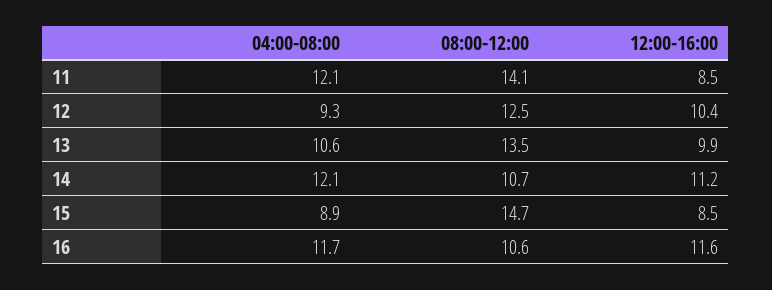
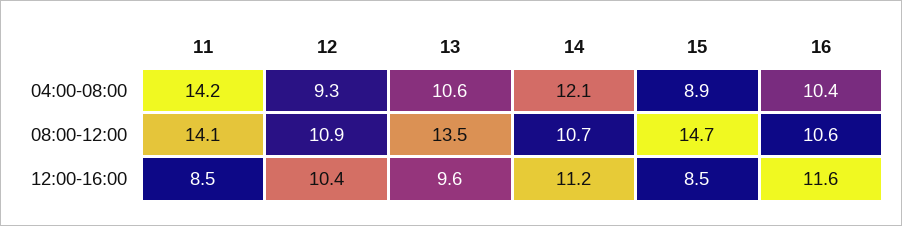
  {
    "04:00-08:00": {
-     "11": 12.1,
+     "11": 14.2,
      "12": 9.3,
      "13": 10.6,
      "14": 12.1,
      "15": 8.9,
-     "16": 11.7
+     "16": 10.4
    },
    "08:00-12:00": {
      "11": 14.1,
-     "12": 12.5,
+     "12": 10.9,
      "13": 13.5,
      "14": 10.7,
      "15": 14.7,
      "16": 10.6
    },
    "12:00-16:00": {
      "11": 8.5,
      "12": 10.4,
-     "13": 9.9,
+     "13": 9.6,
      "14": 11.2,
      "15": 8.5,
      "16": 11.6
    }
  }

